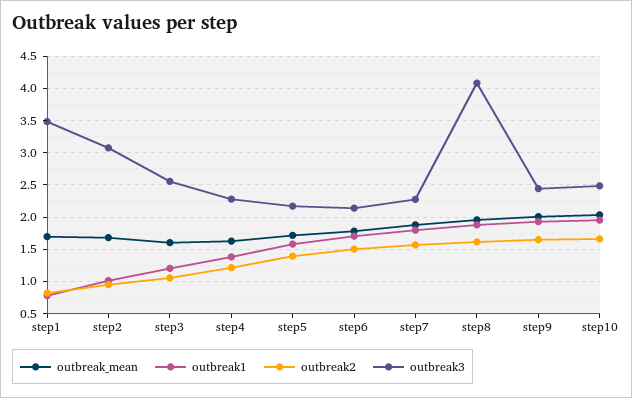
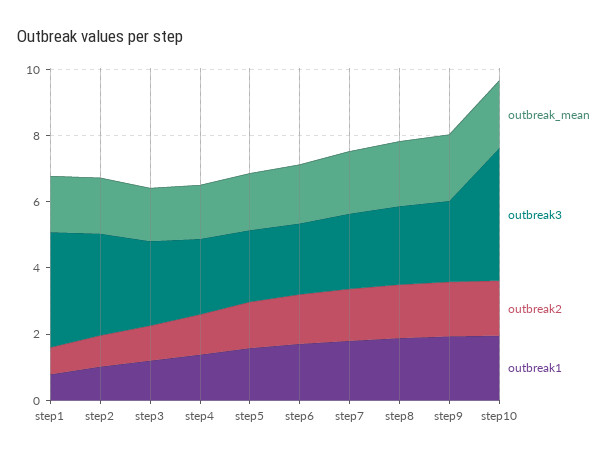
  {
    "outbreak_mean": {
      "step1": 1.7,
      "step2": 1.7,
      "step3": 1.6,
      "step4": 1.6,
      "step5": 1.7,
      "step6": 1.8,
      "step7": 1.9,
      "step8": 2,
      "step9": 2,
      "step10": 2
    },
    "outbreak1": {
      "step1": 0.8,
      "step2": 1,
      "step3": 1.2,
      "step4": 1.4,
      "step5": 1.6,
      "step6": 1.7,
      "step7": 1.8,
      "step8": 1.9,
      "step9": 1.9,
      "step10": 2
    },
    "outbreak2": {
      "step1": 0.8,
      "step2": 0.9,
      "step3": 1.1,
      "step4": 1.2,
      "step5": 1.4,
      "step6": 1.5,
      "step7": 1.6,
      "step8": 1.6,
      "step9": 1.7,
      "step10": 1.7
    },
    "outbreak3": {
      "step1": 3.5,
      "step2": 3.1,
      "step3": 2.6,
      "step4": 2.3,
      "step5": 2.2,
      "step6": 2.1,
      "step7": 2.3,
-     "step8": 4.1,
+     "step8": 2.5,
      "step9": 2.4,
-     "step10": 2.5
+     "step10": 4
    }
  }

